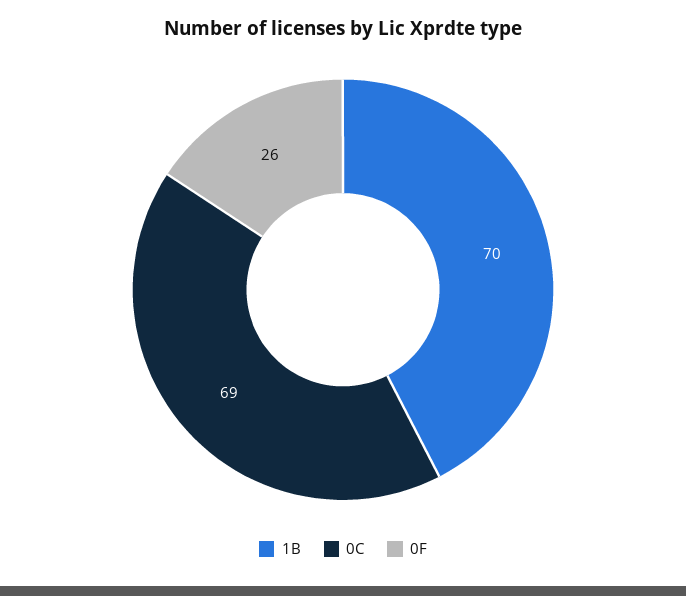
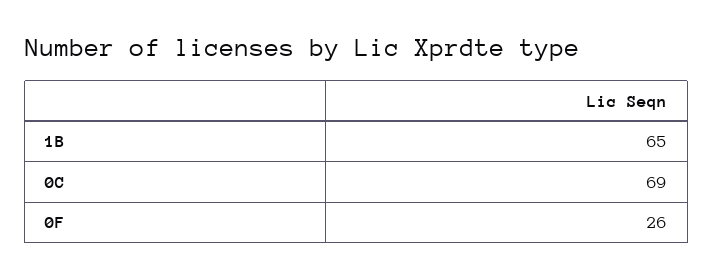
  {
-   "1B": 70,
+   "1B": 65,
    "0C": 69,
    "0F": 26
  }

